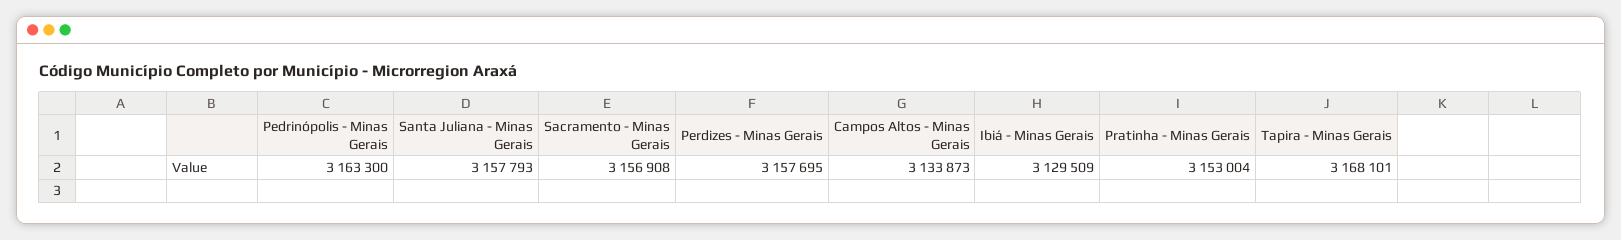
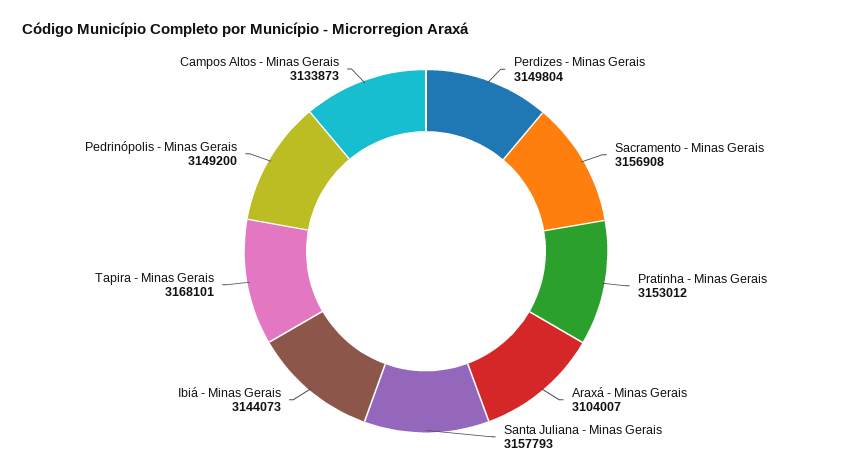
  {
-   "Pedrinópolis - Minas Gerais": 3163300,
+   "Pedrinópolis - Minas Gerais": 3149200,
    "Santa Juliana - Minas Gerais": 3157793,
    "Sacramento - Minas Gerais": 3156908,
-   "Perdizes - Minas Gerais": 3157695,
+   "Perdizes - Minas Gerais": 3149804,
    "Campos Altos - Minas Gerais": 3133873,
-   "Ibiá - Minas Gerais": 3129509,
+   "Ibiá - Minas Gerais": 3144073,
-   "Pratinha - Minas Gerais": 3153004,
+   "Pratinha - Minas Gerais": 3153012,
-   "Tapira - Minas Gerais": 3168101
+   "Tapira - Minas Gerais": 3168101,
+   "Araxá - Minas Gerais": 3104007
  }

